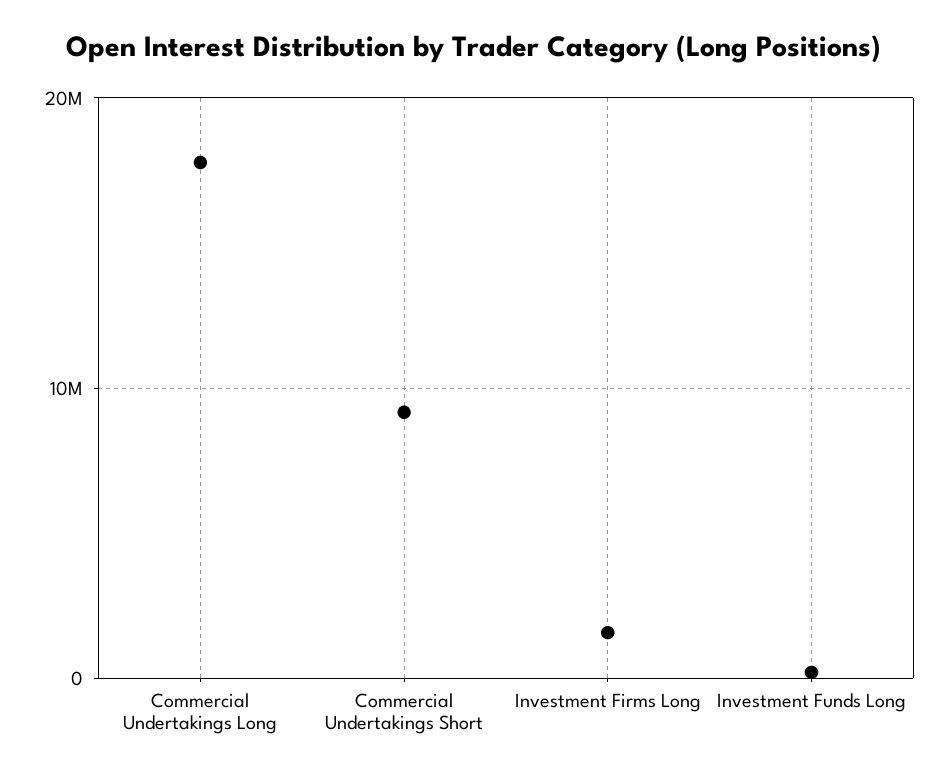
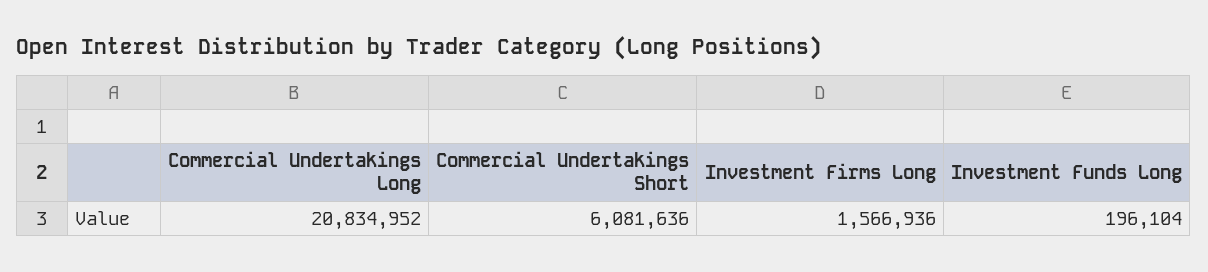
  {
-   "Commercial Undertakings Long": 18000000,
+   "Commercial Undertakings Long": 20834952,
-   "Commercial Undertakings Short": 9000000,
+   "Commercial Undertakings Short": 6081636,
    "Investment Firms Long": 1566936,
    "Investment Funds Long": 196104
  }

